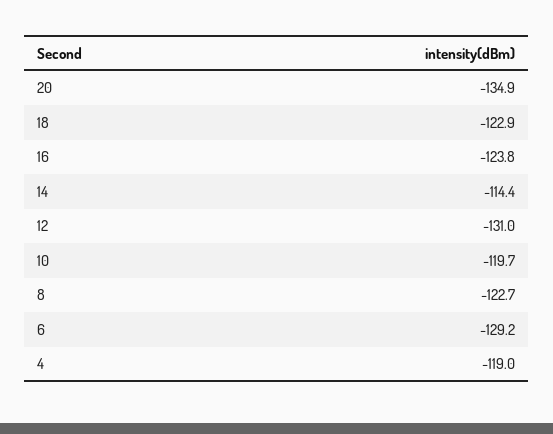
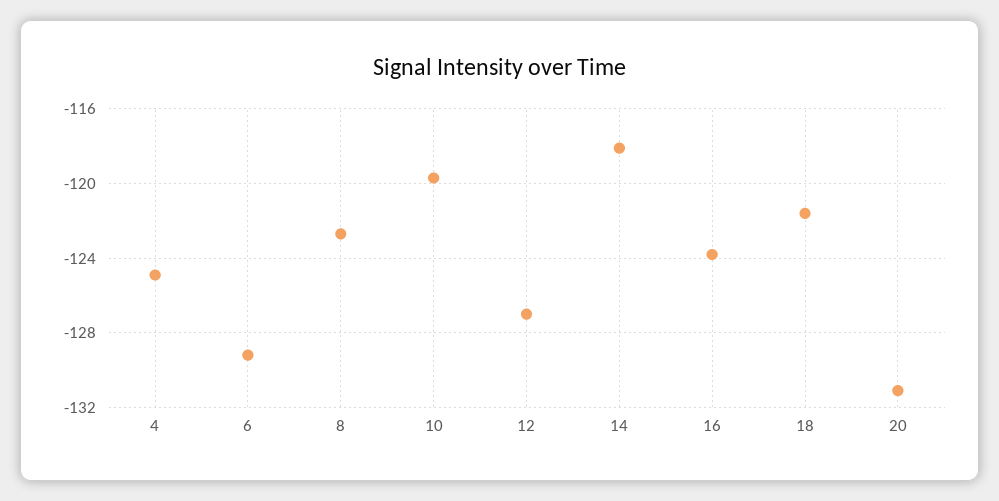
  {
-   "20": -134.9,
+   "20": -131,
-   "18": -122.9,
+   "18": -121.5,
    "16": -123.8,
-   "14": -114.4,
+   "14": -118,
-   "12": -131,
+   "12": -127,
    "10": -119.7,
    "8": -122.7,
    "6": -129.2,
-   "4": -119
+   "4": -125
  }

